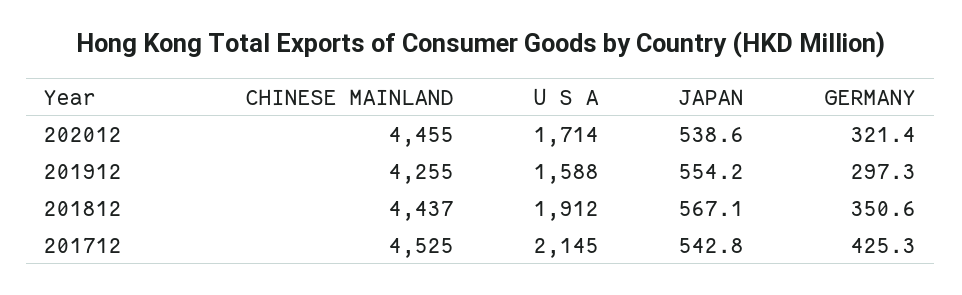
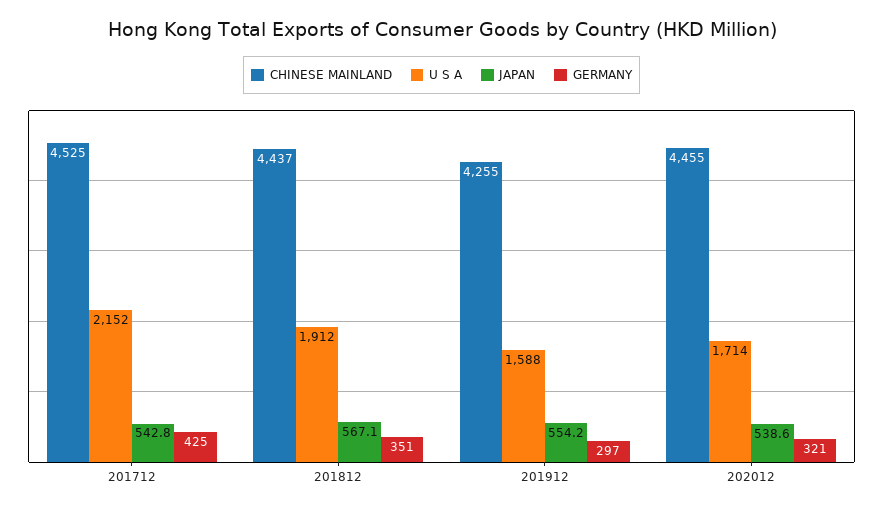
  {
    "CHINESE MAINLAND": {
      "202012": 4455,
      "201912": 4255,
      "201812": 4437,
      "201712": 4525
    },
    "U S A": {
      "202012": 1714,
      "201912": 1588,
      "201812": 1912,
-     "201712": 2145
+     "201712": 2152
    },
    "JAPAN": {
      "202012": 538.6,
      "201912": 554.2,
      "201812": 567.1,
      "201712": 542.8
    },
    "GERMANY": {
      "202012": 321.4,
      "201912": 297.3,
      "201812": 350.6,
      "201712": 425.3
    }
  }

